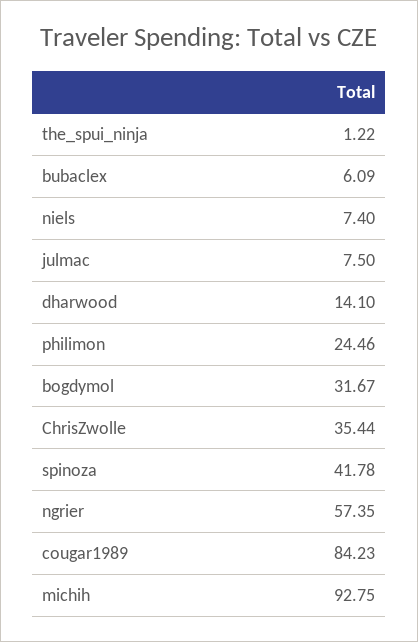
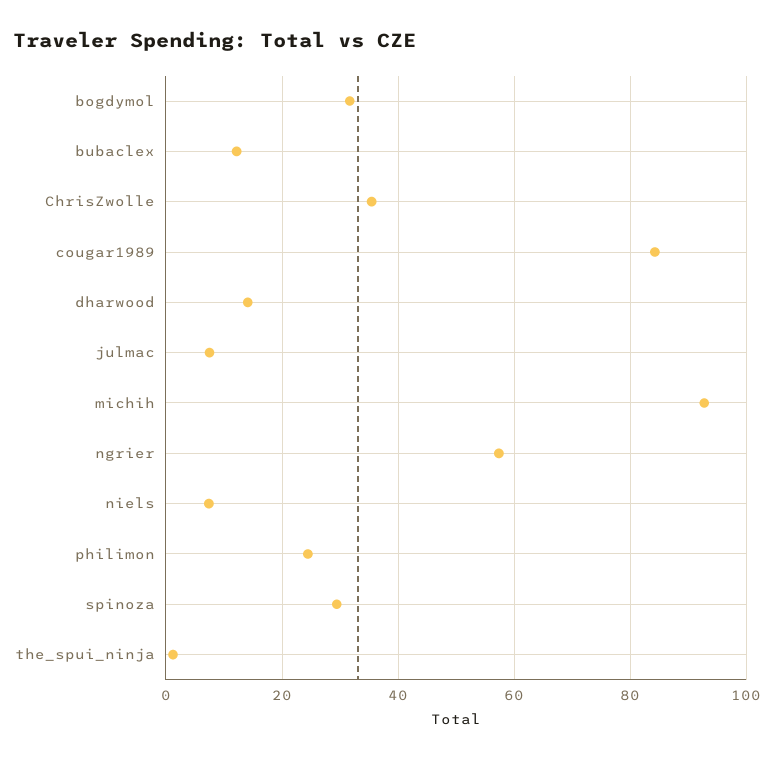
  {
    "the_spui_ninja": 1.22,
-   "bubaclex": 6.09,
+   "bubaclex": 12,
    "niels": 7.4,
    "julmac": 7.5,
    "dharwood": 14.1,
    "philimon": 24.46,
    "bogdymol": 31.67,
    "ChrisZwolle": 35.44,
-   "spinoza": 41.78,
+   "spinoza": 30,
    "ngrier": 57.35,
    "cougar1989": 84.23,
    "michih": 92.75
  }

